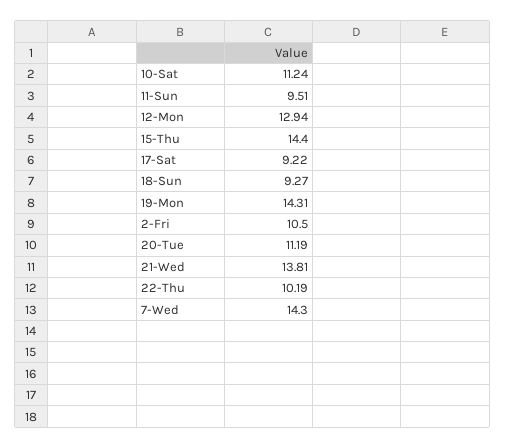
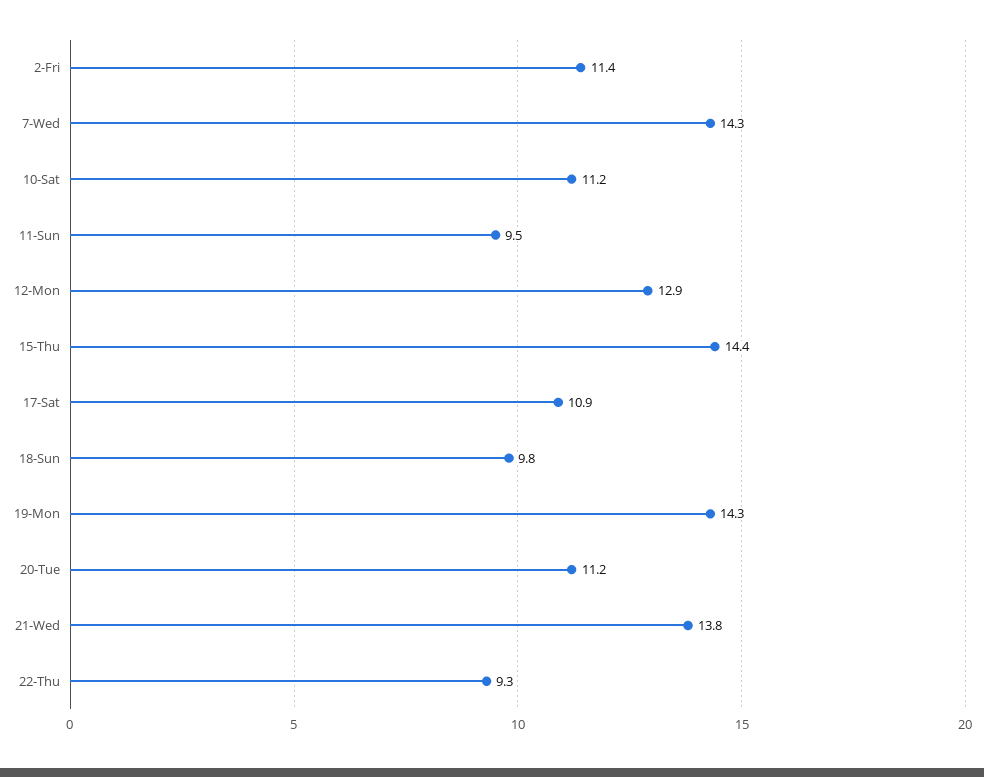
  {
    "10-Sat": 11.24,
    "11-Sun": 9.51,
    "12-Mon": 12.94,
    "15-Thu": 14.4,
-   "17-Sat": 9.22,
+   "17-Sat": 10.9,
-   "18-Sun": 9.27,
+   "18-Sun": 9.8,
    "19-Mon": 14.31,
-   "2-Fri": 10.5,
+   "2-Fri": 11.4,
    "20-Tue": 11.19,
    "21-Wed": 13.81,
-   "22-Thu": 10.19,
+   "22-Thu": 9.3,
    "7-Wed": 14.3
  }

